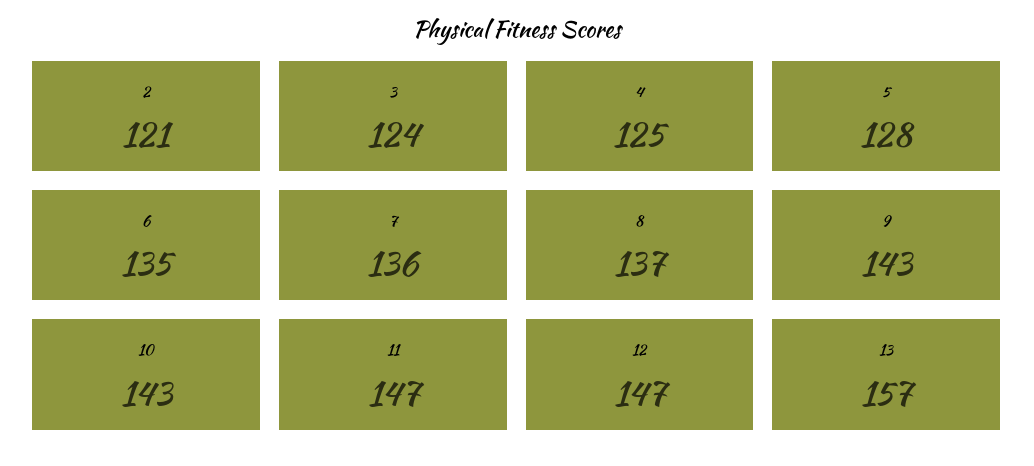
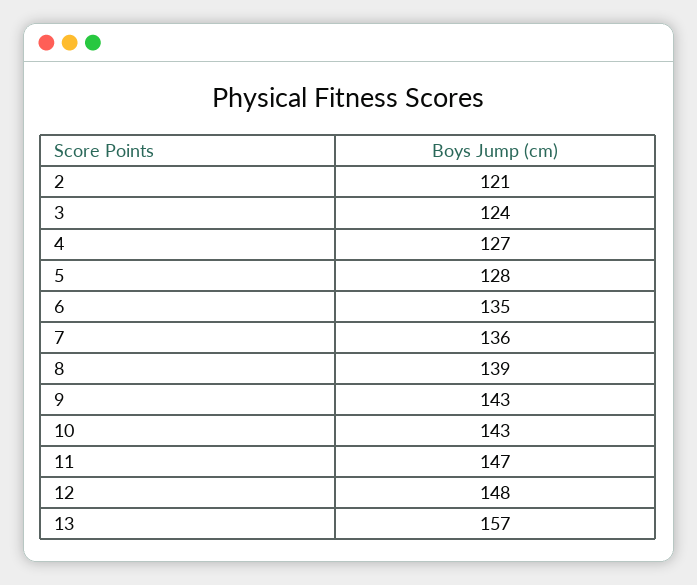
  {
    "2": 121,
    "3": 124,
-   "4": 125,
+   "4": 127,
    "5": 128,
    "6": 135,
    "7": 136,
-   "8": 137,
+   "8": 139,
    "9": 143,
    "10": 143,
    "11": 147,
-   "12": 147,
+   "12": 148,
    "13": 157
  }

